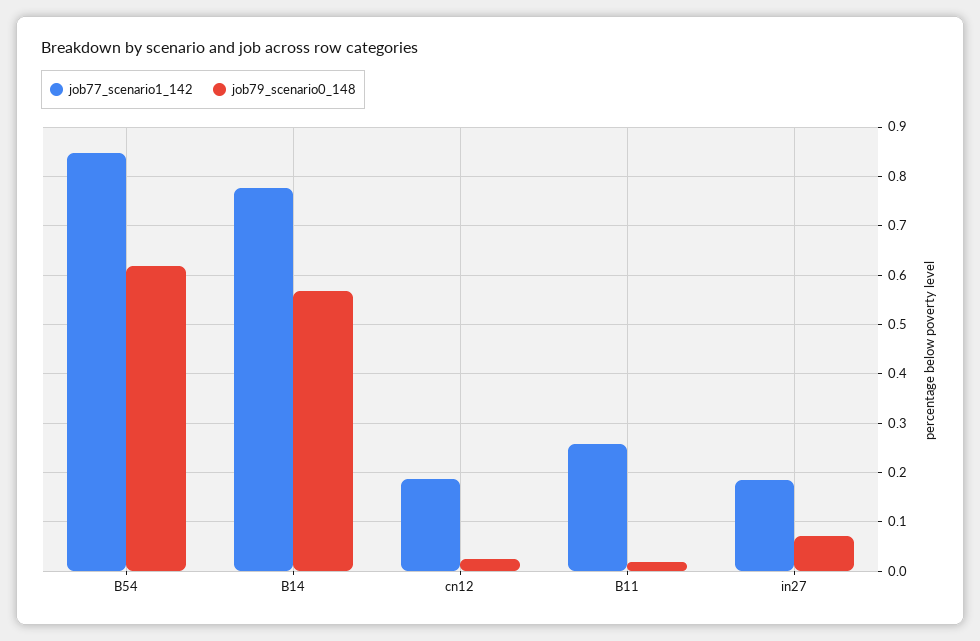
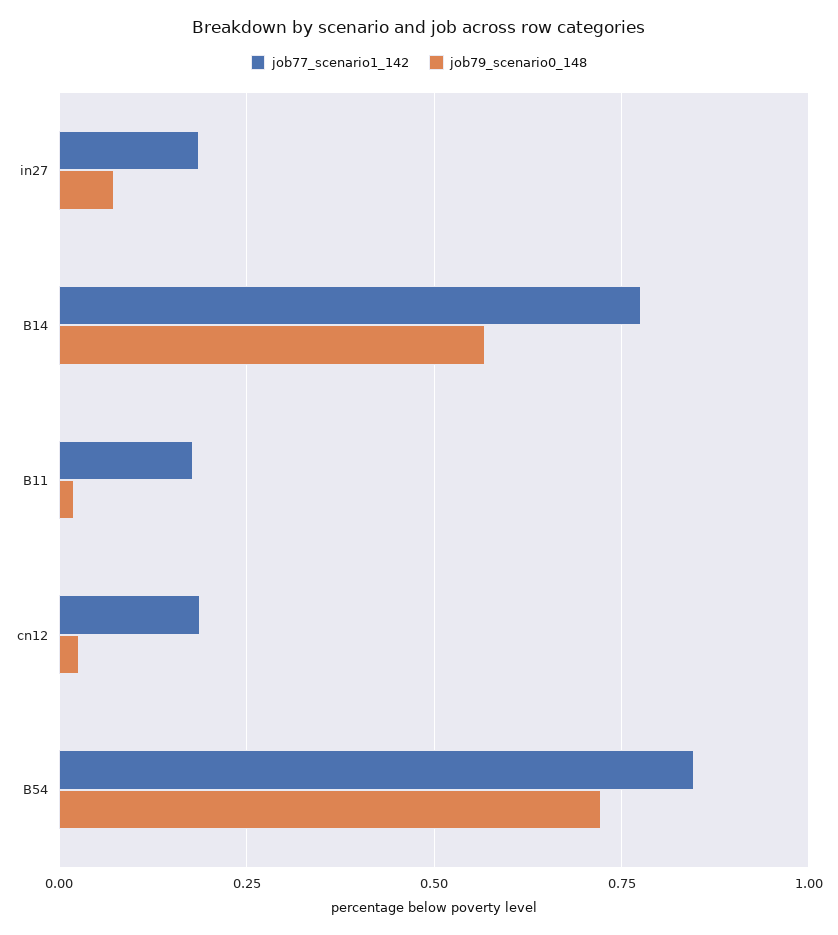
  {
    "job77_scenario1_142": {
      "B54": 0.84,
      "B14": 0.78,
      "cn12": 0.18,
-     "B11": 0.26,
+     "B11": 0.175,
      "in27": 0.18
    },
    "job79_scenario0_148": {
-     "B54": 0.62,
+     "B54": 0.725,
      "B14": 0.56,
      "cn12": 0.02,
      "B11": 0.02,
      "in27": 0.08
    }
  }

